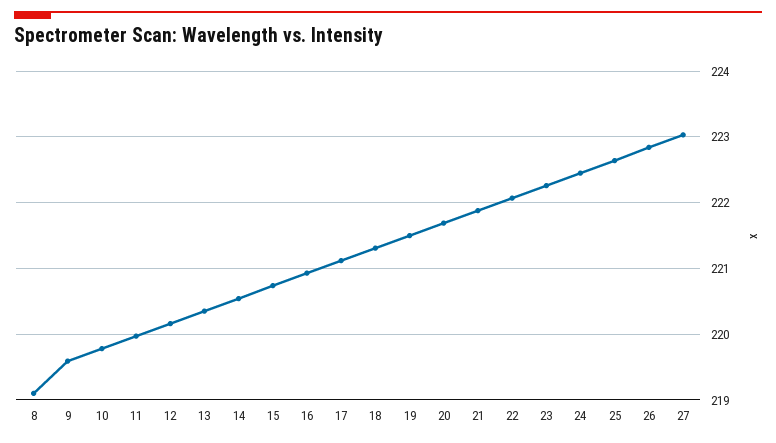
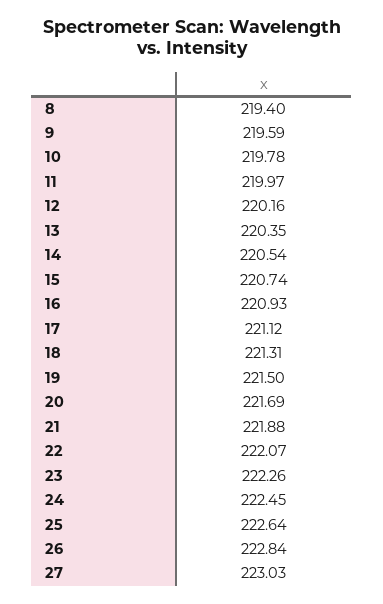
  {
-   "8": 219.1,
+   "8": 219.4,
    "9": 219.59,
    "10": 219.78,
    "11": 219.97,
    "12": 220.16,
    "13": 220.35,
    "14": 220.54,
    "15": 220.74,
    "16": 220.93,
    "17": 221.12,
    "18": 221.31,
    "19": 221.5,
    "20": 221.69,
    "21": 221.88,
    "22": 222.07,
    "23": 222.26,
    "24": 222.45,
    "25": 222.64,
    "26": 222.84,
    "27": 223.03
  }

